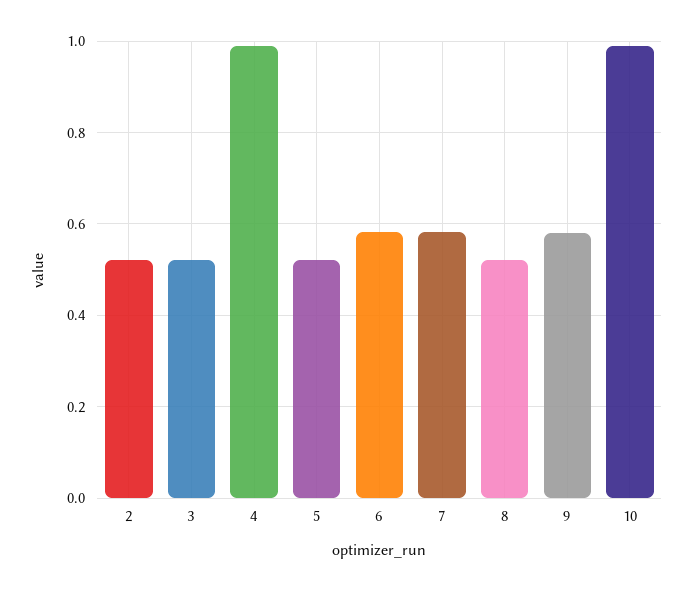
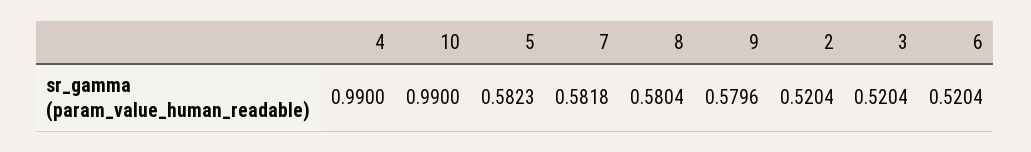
  {
    "2": 0.5204,
    "3": 0.5204,
    "4": 0.99,
-   "5": 0.52,
+   "5": 0.5823,
-   "6": 0.58,
+   "6": 0.5204,
    "7": 0.5818,
-   "8": 0.52,
+   "8": 0.5804,
    "9": 0.5796,
    "10": 0.99
  }

